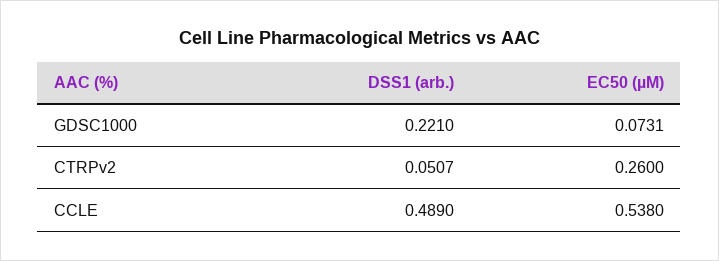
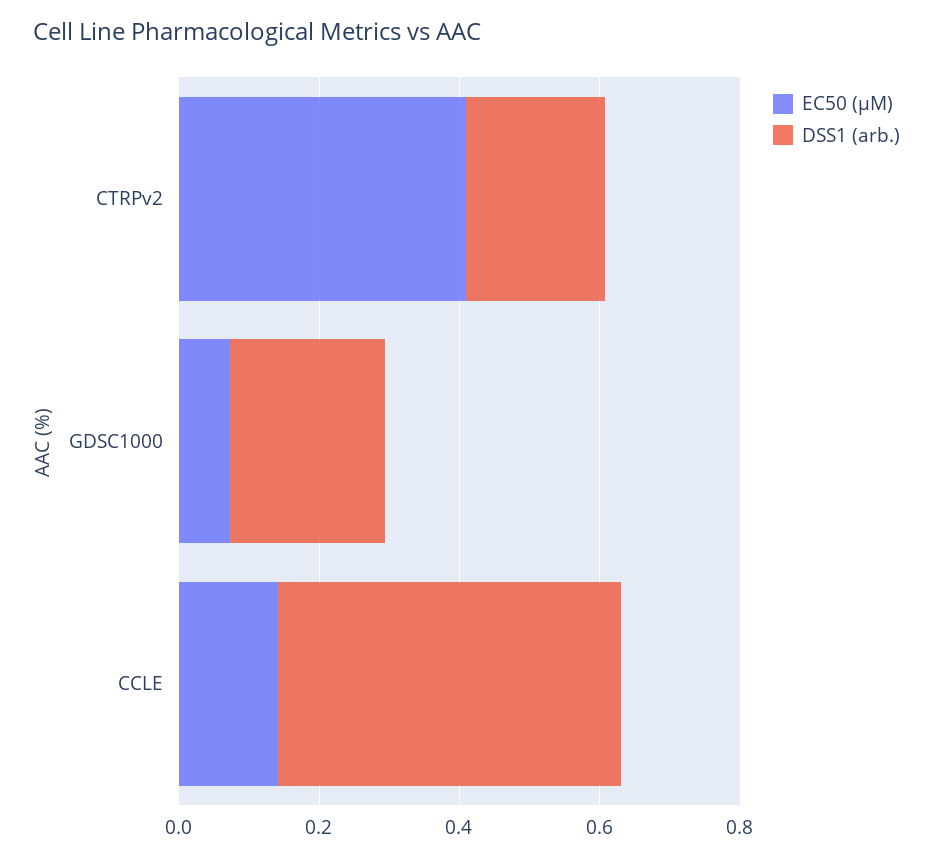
  {
    "DSS1 (arb.)": {
      "GDSC1000": 0.221,
-     "CTRPv2": 0.0507,
+     "CTRPv2": 0.2,
      "CCLE": 0.489
    },
    "EC50 (µM)": {
      "GDSC1000": 0.0731,
-     "CTRPv2": 0.26,
+     "CTRPv2": 0.4,
-     "CCLE": 0.538
+     "CCLE": 0.15
    }
  }

